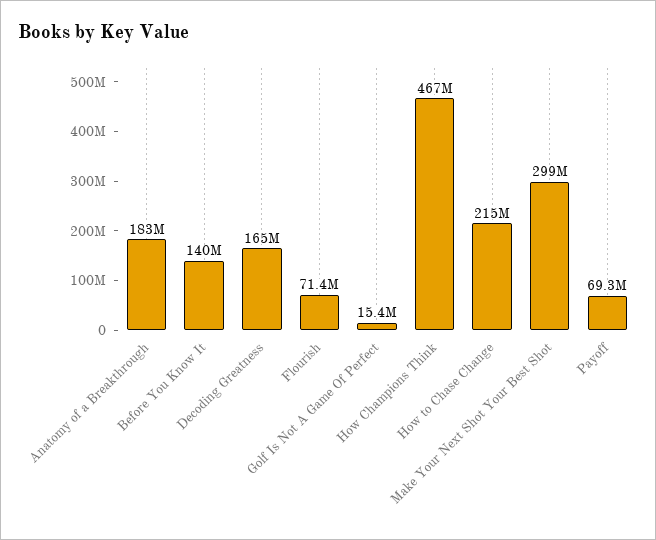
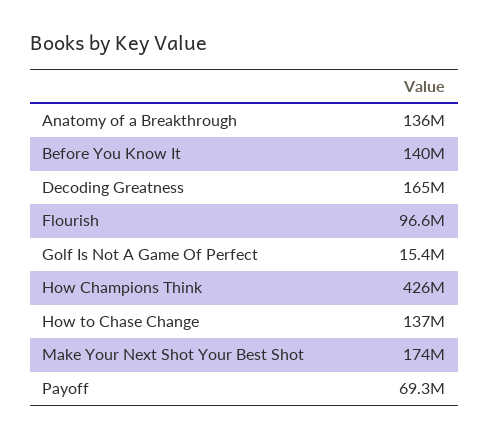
  {
-   "Anatomy of a Breakthrough": 183000000,
+   "Anatomy of a Breakthrough": 136000000,
    "Before You Know It": 140000000,
    "Decoding Greatness": 165000000,
-   "Flourish": 71400000,
+   "Flourish": 96600000,
    "Golf Is Not A Game Of Perfect": 15400000,
-   "How Champions Think": 467000000,
+   "How Champions Think": 426000000,
-   "How to Chase Change": 215000000,
+   "How to Chase Change": 137000000,
-   "Make Your Next Shot Your Best Shot": 299000000,
+   "Make Your Next Shot Your Best Shot": 174000000,
    "Payoff": 69300000
  }

